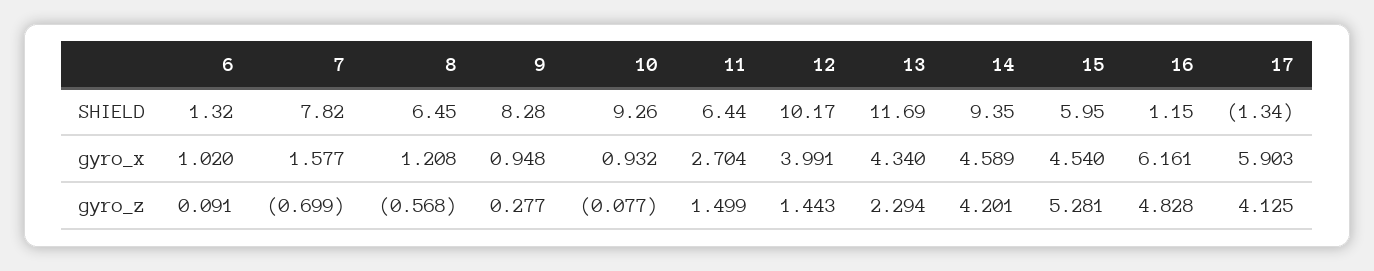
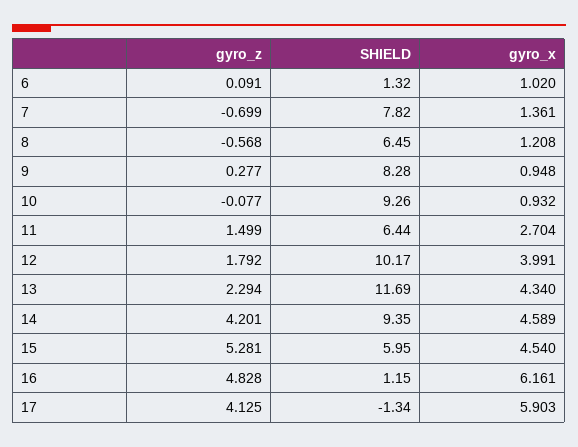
  {
    "6": {
      "SHIELD": 1.32,
      "gyro_x": 1.02,
      "gyro_z": 0.091
    },
    "7": {
      "SHIELD": 7.82,
-     "gyro_x": 1.577,
+     "gyro_x": 1.361,
      "gyro_z": -0.699
    },
    "8": {
      "SHIELD": 6.45,
      "gyro_x": 1.208,
      "gyro_z": -0.568
    },
    "9": {
      "SHIELD": 8.28,
      "gyro_x": 0.948,
      "gyro_z": 0.277
    },
    "10": {
      "SHIELD": 9.26,
      "gyro_x": 0.932,
      "gyro_z": -0.077
    },
    "11": {
      "SHIELD": 6.44,
      "gyro_x": 2.704,
      "gyro_z": 1.499
    },
    "12": {
      "SHIELD": 10.17,
      "gyro_x": 3.991,
-     "gyro_z": 1.443
+     "gyro_z": 1.792
    },
    "13": {
      "SHIELD": 11.69,
      "gyro_x": 4.34,
      "gyro_z": 2.294
    },
    "14": {
      "SHIELD": 9.35,
      "gyro_x": 4.589,
      "gyro_z": 4.201
    },
    "15": {
      "SHIELD": 5.95,
      "gyro_x": 4.54,
      "gyro_z": 5.281
    },
    "16": {
      "SHIELD": 1.15,
      "gyro_x": 6.161,
      "gyro_z": 4.828
    },
    "17": {
      "SHIELD": -1.34,
      "gyro_x": 5.903,
      "gyro_z": 4.125
    }
  }

